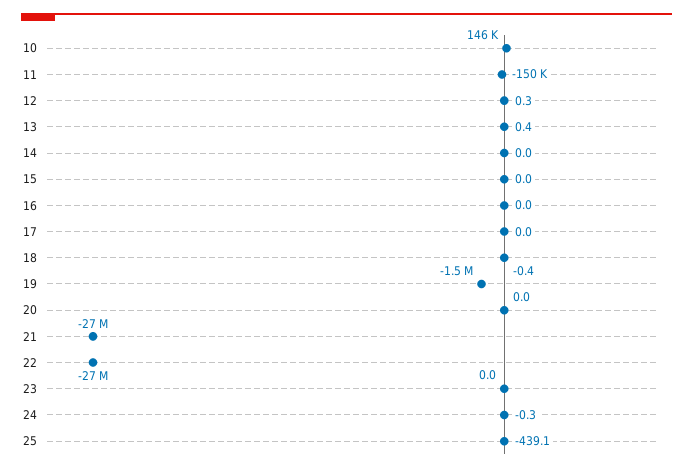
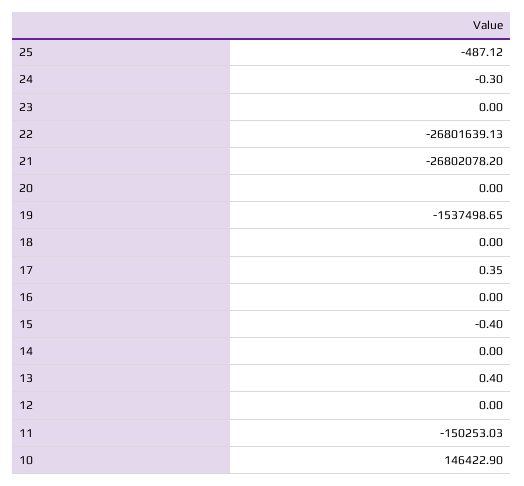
  {
    "10": 146422.9,
    "11": -150253.03,
-   "12": 0.3,
+   "12": 0,
    "13": 0.4,
    "14": 0,
-   "15": 0,
+   "15": -0.4,
    "16": 0,
-   "17": 0,
+   "17": 0.35,
-   "18": -0.4,
+   "18": 0,
    "19": -1537498.65,
    "20": 0,
    "21": -26802078.2,
    "22": -26801639.13,
    "23": 0,
    "24": -0.3,
-   "25": -439.1
+   "25": -487.12
  }

